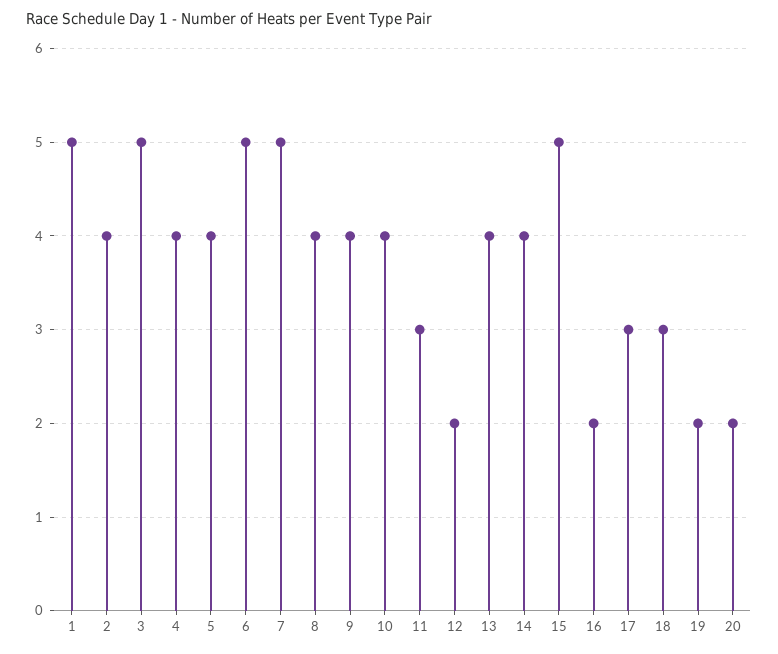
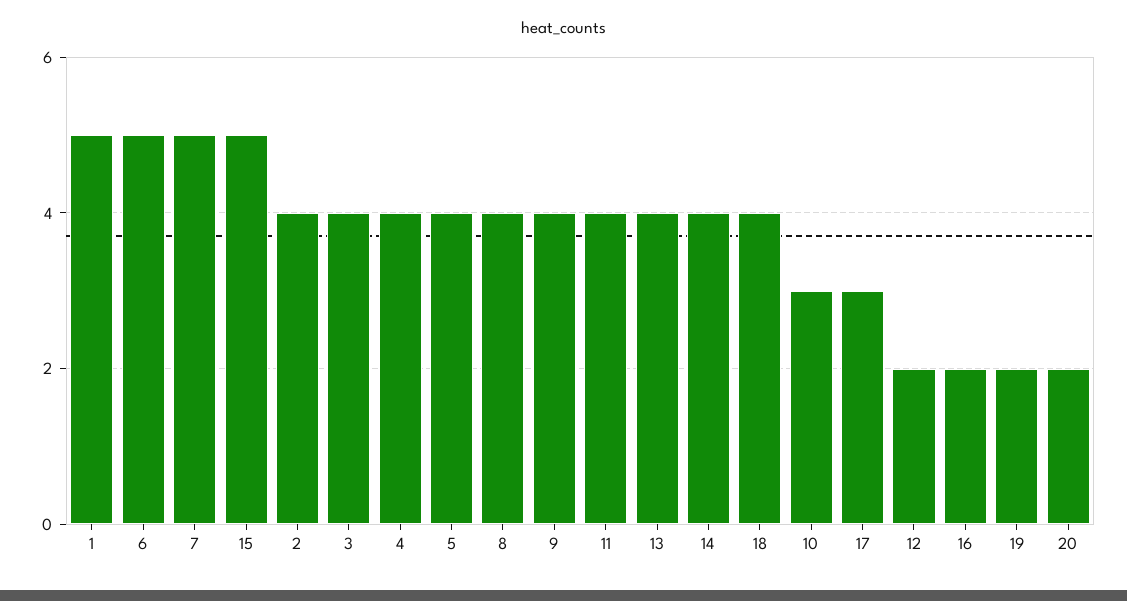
  {
    "1": 5,
    "2": 4,
-   "3": 5,
+   "3": 4,
    "4": 4,
    "5": 4,
    "6": 5,
    "7": 5,
    "8": 4,
    "9": 4,
-   "10": 4,
+   "10": 3,
-   "11": 3,
+   "11": 4,
    "12": 2,
    "13": 4,
    "14": 4,
    "15": 5,
    "16": 2,
    "17": 3,
-   "18": 3,
+   "18": 4,
    "19": 2,
    "20": 2
  }

